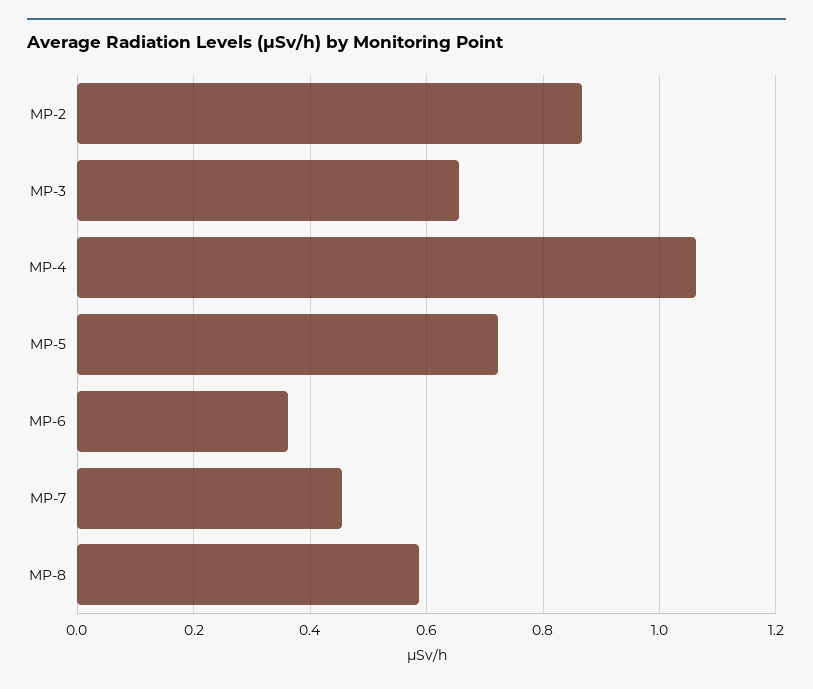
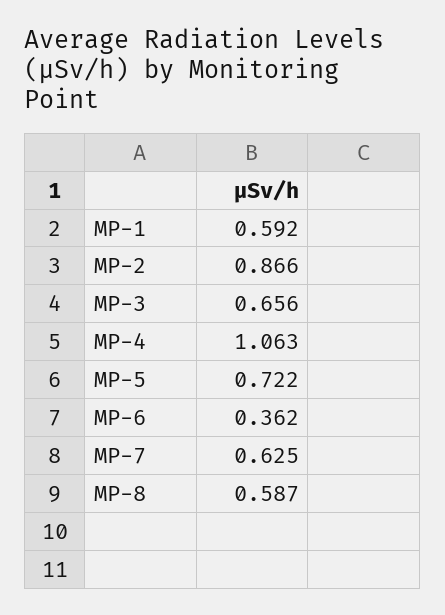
  {
    "MP-2": 0.866,
    "MP-3": 0.656,
    "MP-4": 1.063,
    "MP-5": 0.722,
    "MP-6": 0.362,
-   "MP-7": 0.46,
+   "MP-7": 0.625,
-   "MP-8": 0.587
+   "MP-8": 0.587,
+   "MP-1": 0.592
  }

